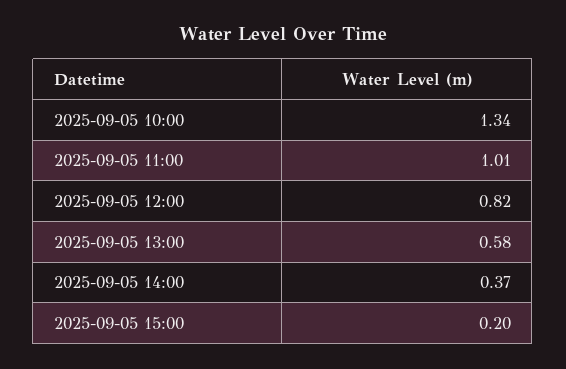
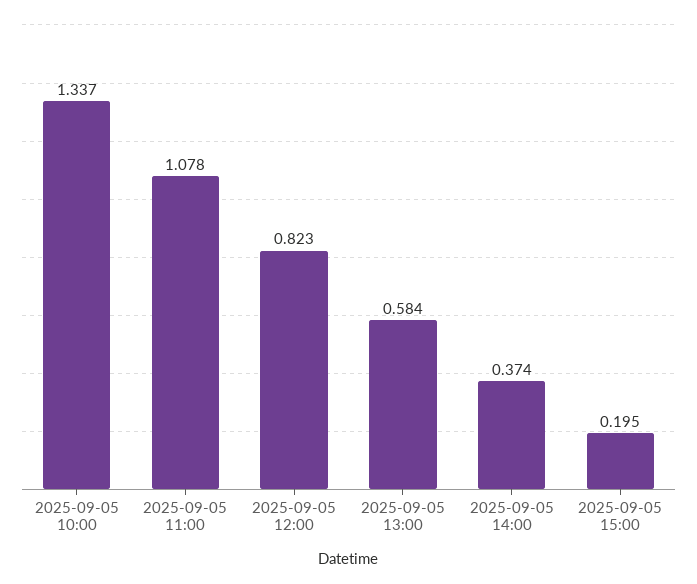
  {
    "2025-09-05 10:00": 1.337,
-   "2025-09-05 11:00": 1.01,
+   "2025-09-05 11:00": 1.078,
    "2025-09-05 12:00": 0.823,
    "2025-09-05 13:00": 0.584,
    "2025-09-05 14:00": 0.374,
    "2025-09-05 15:00": 0.195
  }

